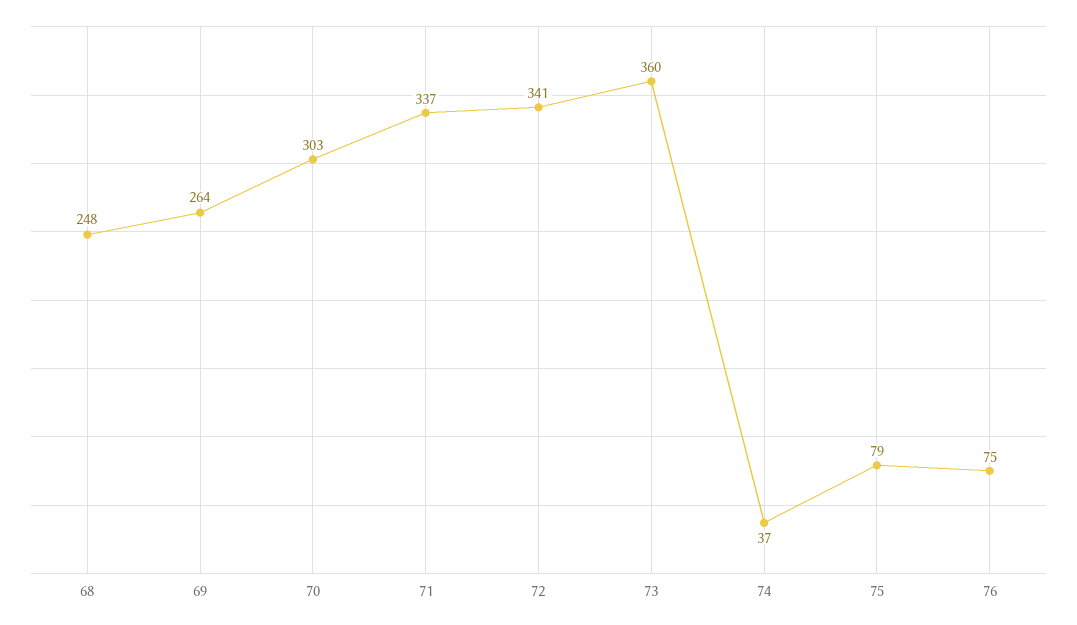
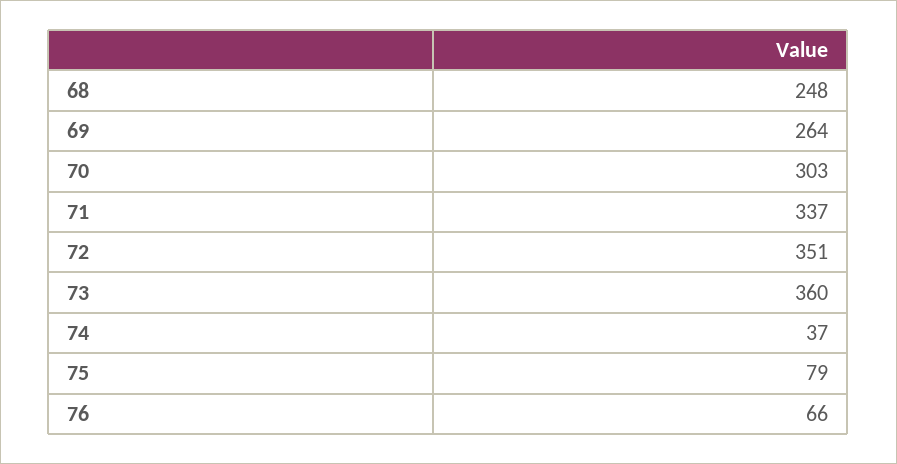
  {
    "68": 248,
    "69": 264,
    "70": 303,
    "71": 337,
-   "72": 341,
+   "72": 351,
    "73": 360,
    "74": 37,
    "75": 79,
-   "76": 75
+   "76": 66
  }

